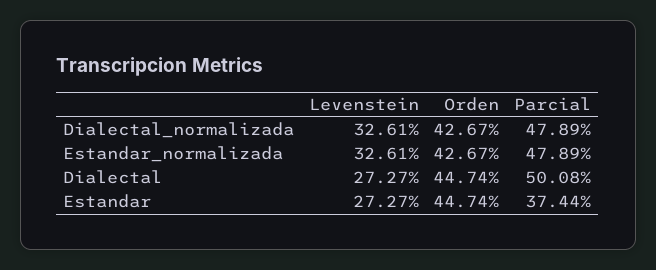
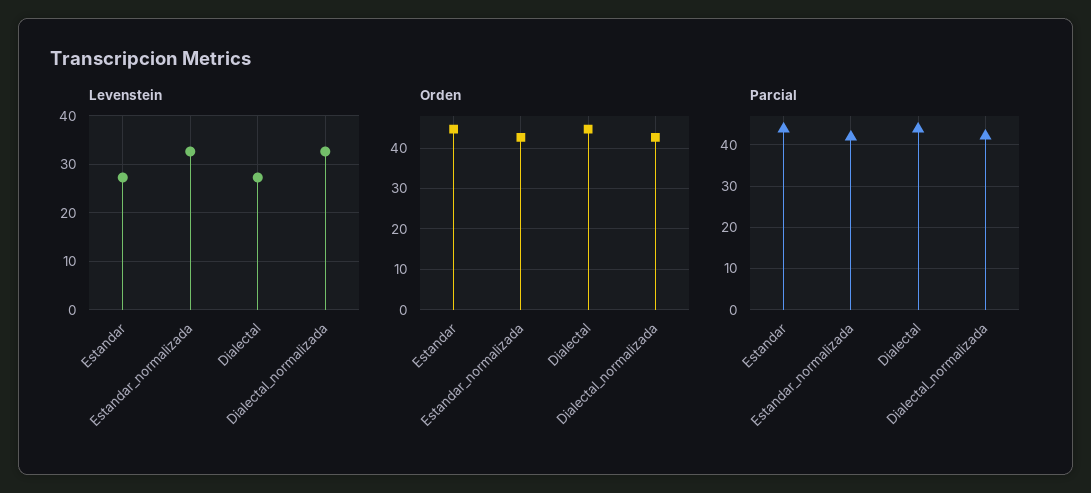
  {
    "Levenstein": {
      "Dialectal_normalizada": 32.61,
      "Estandar_normalizada": 32.61,
      "Dialectal": 27.27,
      "Estandar": 27.27
    },
    "Orden": {
      "Dialectal_normalizada": 42.67,
      "Estandar_normalizada": 42.67,
      "Dialectal": 44.74,
      "Estandar": 44.74
    },
    "Parcial": {
-     "Dialectal_normalizada": 47.89,
+     "Dialectal_normalizada": 42,
-     "Estandar_normalizada": 47.89,
+     "Estandar_normalizada": 42,
-     "Dialectal": 50.08,
+     "Dialectal": 44,
-     "Estandar": 37.44
+     "Estandar": 44
    }
  }

